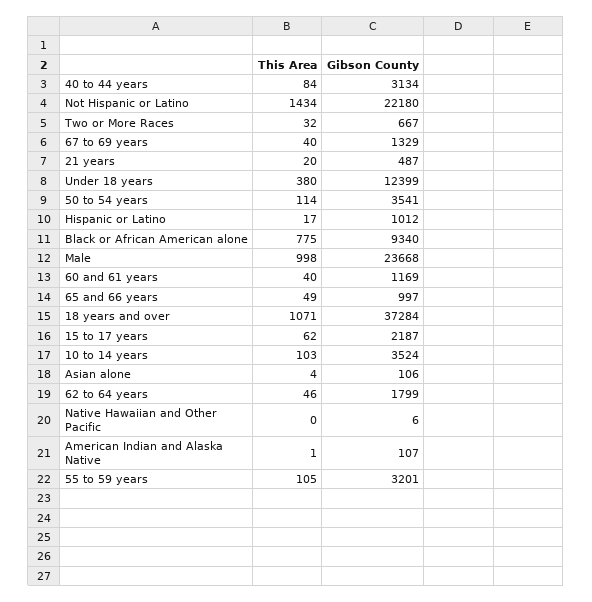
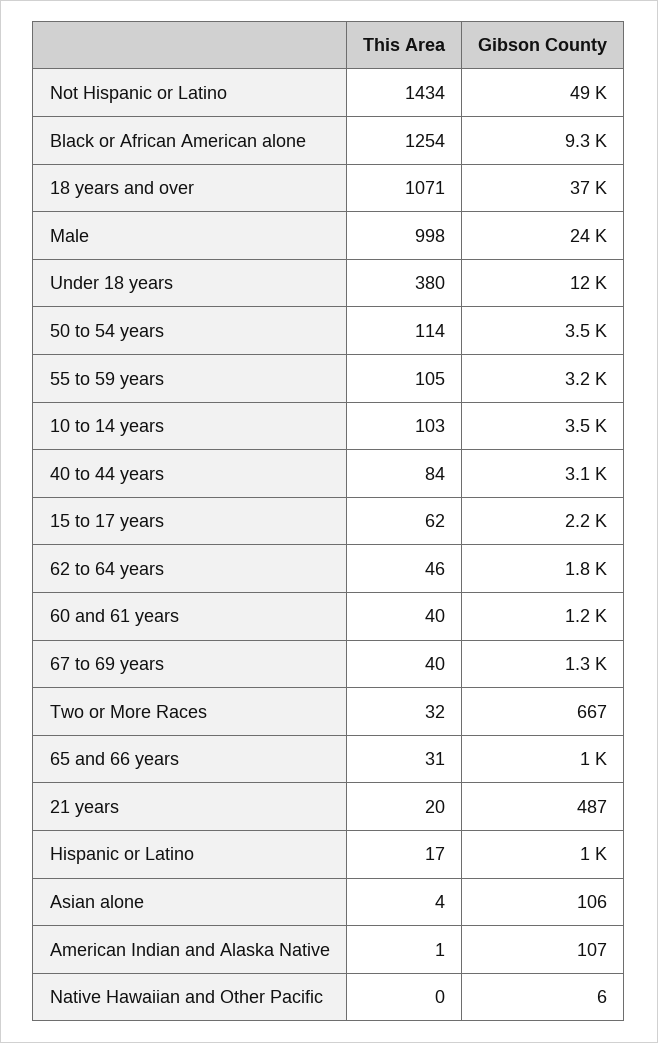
  {
    "This Area": {
      "40 to 44 years": 84,
      "Not Hispanic or Latino": 1434,
      "Two or More Races": 32,
      "67 to 69 years": 40,
      "21 years": 20,
      "Under 18 years": 380,
      "50 to 54 years": 114,
      "Hispanic or Latino": 17,
-     "Black or African American alone": 775,
+     "Black or African American alone": 1254,
      "Male": 998,
      "60 and 61 years": 40,
-     "65 and 66 years": 49,
+     "65 and 66 years": 31,
      "18 years and over": 1071,
      "15 to 17 years": 62,
      "10 to 14 years": 103,
      "Asian alone": 4,
      "62 to 64 years": 46,
      "Native Hawaiian and Other Pacific": 0,
      "American Indian and Alaska Native": 1,
      "55 to 59 years": 105
    },
    "Gibson County": {
      "40 to 44 years": 3134,
-     "Not Hispanic or Latino": 22180,
+     "Not Hispanic or Latino": 49000,
      "Two or More Races": 667,
      "67 to 69 years": 1329,
      "21 years": 487,
      "Under 18 years": 12399,
      "50 to 54 years": 3541,
      "Hispanic or Latino": 1012,
      "Black or African American alone": 9340,
      "Male": 23668,
      "60 and 61 years": 1169,
      "65 and 66 years": 997,
      "18 years and over": 37284,
      "15 to 17 years": 2187,
      "10 to 14 years": 3524,
      "Asian alone": 106,
      "62 to 64 years": 1799,
      "Native Hawaiian and Other Pacific": 6,
      "American Indian and Alaska Native": 107,
      "55 to 59 years": 3201
    }
  }

